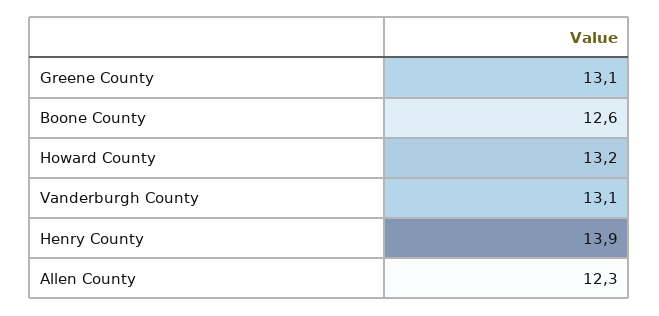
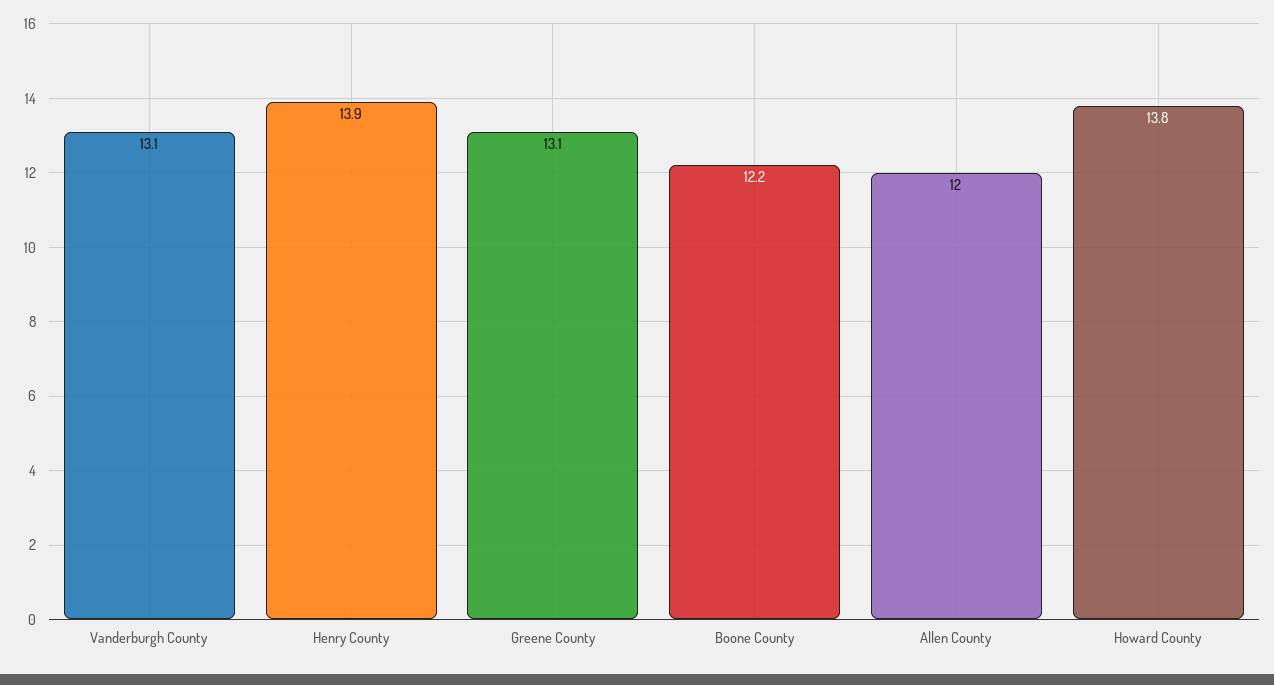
  {
    "Greene County": 13.1,
-   "Boone County": 12.6,
+   "Boone County": 12.2,
-   "Howard County": 13.2,
+   "Howard County": 13.8,
    "Vanderburgh County": 13.1,
    "Henry County": 13.9,
-   "Allen County": 12.3
+   "Allen County": 12
  }

